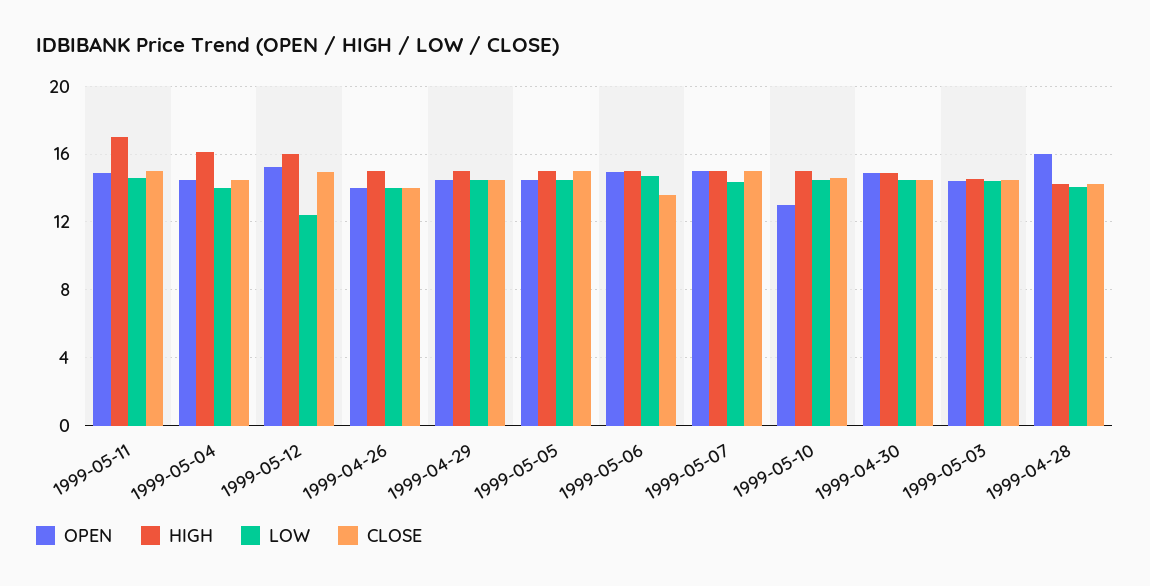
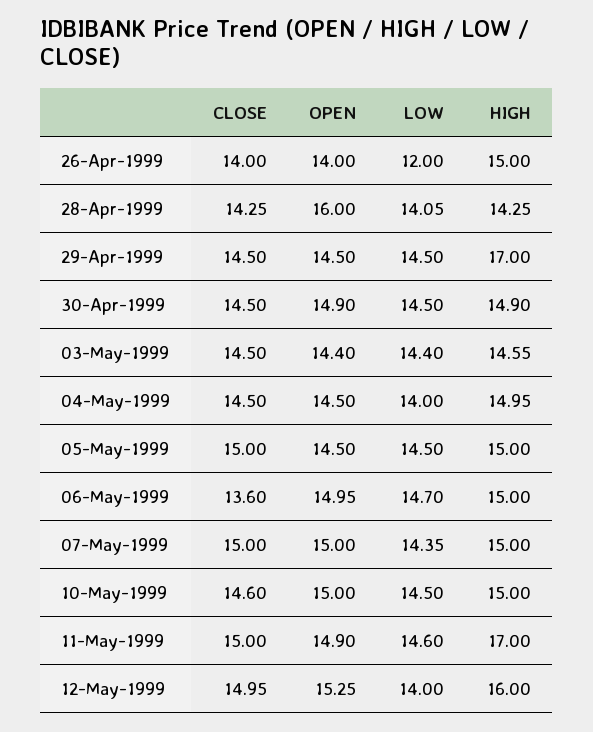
  {
    "OPEN": {
      "1999-05-11": 14.9,
      "1999-05-04": 14.5,
      "1999-05-12": 15.25,
      "1999-04-26": 14,
      "1999-04-29": 14.5,
      "1999-05-05": 14.5,
      "1999-05-06": 14.95,
      "1999-05-07": 15,
-     "1999-05-10": 13,
+     "1999-05-10": 15,
      "1999-04-30": 14.9,
      "1999-05-03": 14.4,
      "1999-04-28": 16
    },
    "HIGH": {
      "1999-05-11": 17,
-     "1999-05-04": 16,
+     "1999-05-04": 14.95,
      "1999-05-12": 16,
      "1999-04-26": 15,
-     "1999-04-29": 15,
+     "1999-04-29": 17,
      "1999-05-05": 15,
      "1999-05-06": 15,
      "1999-05-07": 15,
      "1999-05-10": 15,
      "1999-04-30": 14.9,
      "1999-05-03": 14.55,
      "1999-04-28": 14.25
    },
    "LOW": {
      "1999-05-11": 14.6,
      "1999-05-04": 14,
-     "1999-05-12": 12.5,
+     "1999-05-12": 14,
-     "1999-04-26": 14,
+     "1999-04-26": 12,
      "1999-04-29": 14.5,
      "1999-05-05": 14.5,
      "1999-05-06": 14.7,
      "1999-05-07": 14.35,
      "1999-05-10": 14.5,
      "1999-04-30": 14.5,
      "1999-05-03": 14.4,
      "1999-04-28": 14.05
    },
    "CLOSE": {
      "1999-05-11": 15,
      "1999-05-04": 14.5,
      "1999-05-12": 14.95,
      "1999-04-26": 14,
      "1999-04-29": 14.5,
      "1999-05-05": 15,
      "1999-05-06": 13.6,
      "1999-05-07": 15,
      "1999-05-10": 14.6,
      "1999-04-30": 14.5,
      "1999-05-03": 14.5,
      "1999-04-28": 14.25
    }
  }

